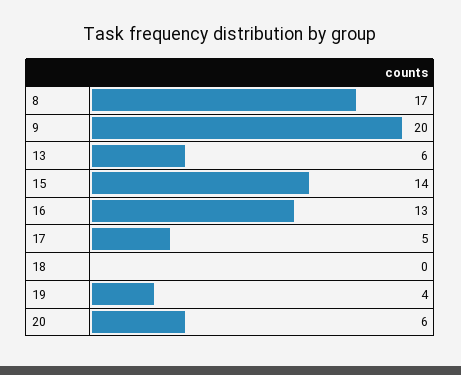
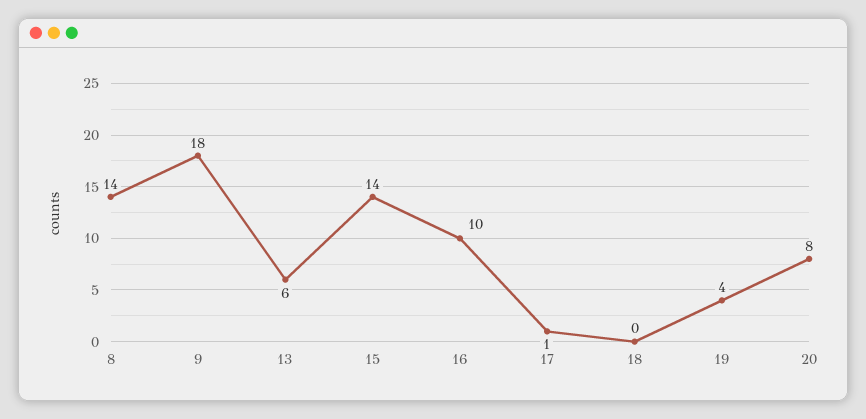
  {
-   "8": 17,
+   "8": 14,
-   "9": 20,
+   "9": 18,
    "13": 6,
    "15": 14,
-   "16": 13,
+   "16": 10,
-   "17": 5,
+   "17": 1,
    "18": 0,
    "19": 4,
-   "20": 6
+   "20": 8
  }

